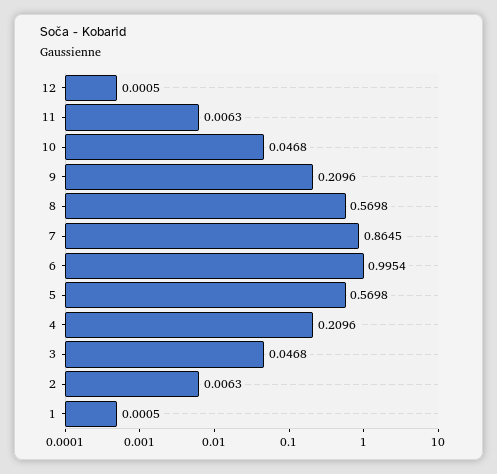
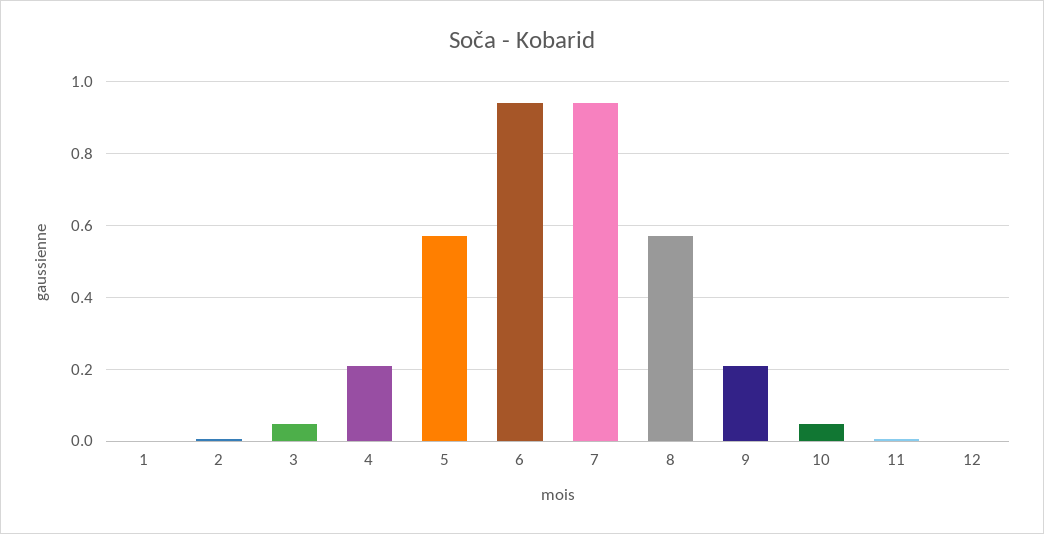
  {
    "12": 0.0005,
    "11": 0.0063,
    "10": 0.0468,
    "9": 0.2096,
    "8": 0.5698,
-   "7": 0.8645,
+   "7": 0.94,
-   "6": 0.9954,
+   "6": 0.94,
    "5": 0.5698,
    "4": 0.2096,
    "3": 0.0468,
    "2": 0.0063,
    "1": 0.0005
  }

